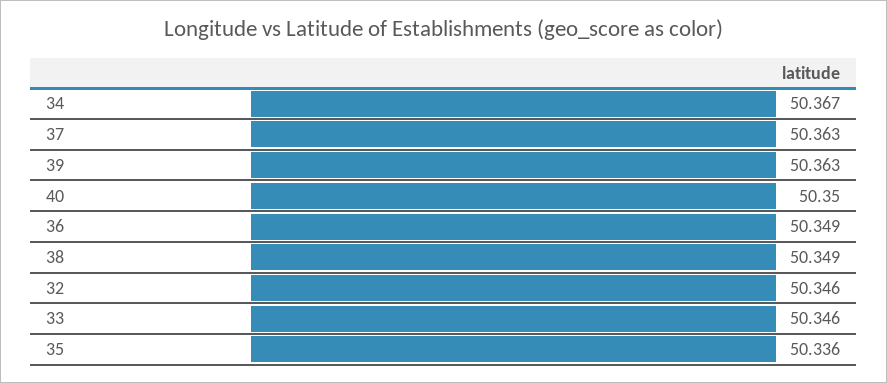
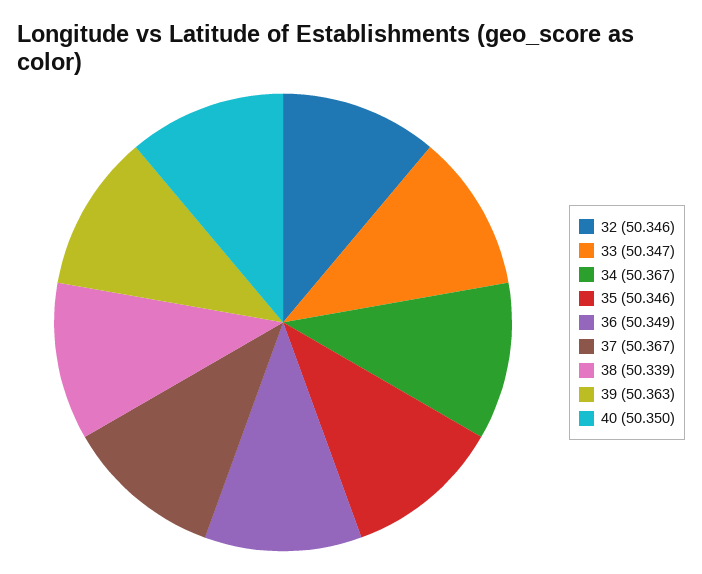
  {
    "34": 50.367,
-   "37": 50.363,
+   "37": 50.367,
    "39": 50.363,
    "40": 50.35,
    "36": 50.349,
-   "38": 50.349,
+   "38": 50.339,
    "32": 50.346,
-   "33": 50.346,
+   "33": 50.347,
-   "35": 50.336
+   "35": 50.346
  }

